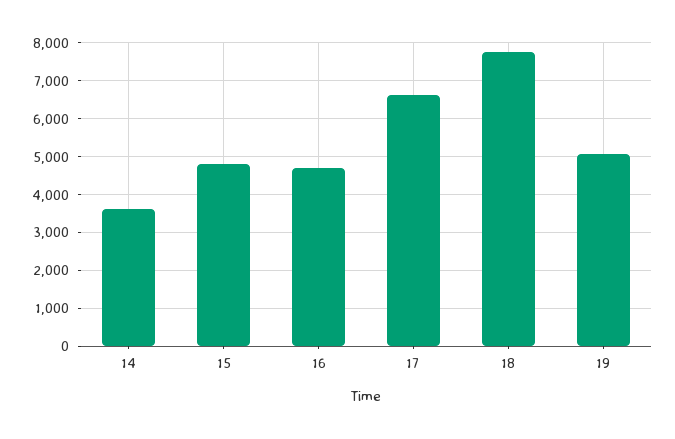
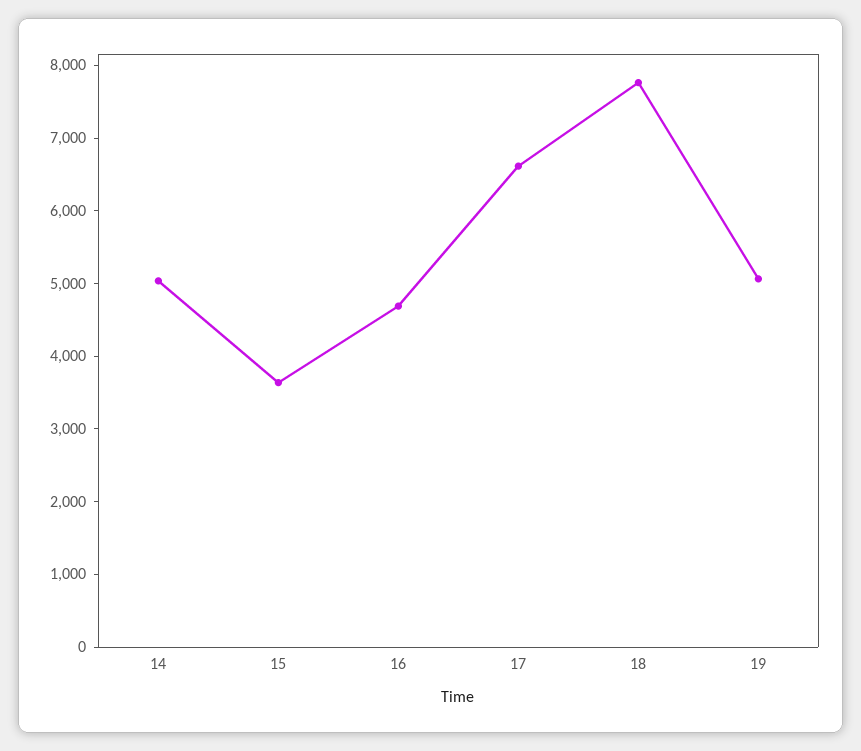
  {
-   "14": 3600,
+   "14": 5000,
-   "15": 4800,
+   "15": 3600,
    "16": 4600,
    "17": 6600,
    "18": 7800,
    "19": 5000
  }

